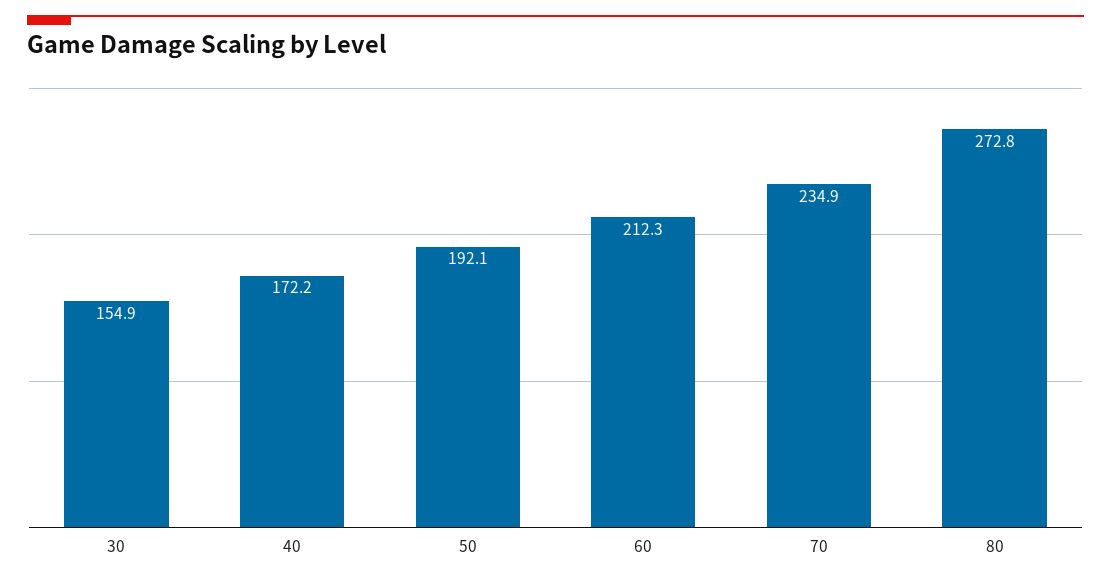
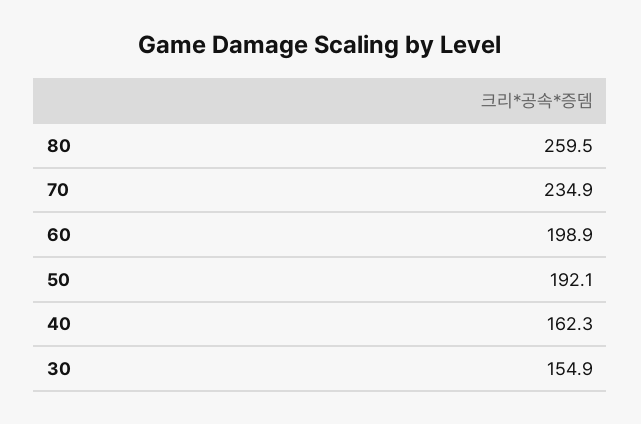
  {
    "30": 154.9,
-   "40": 172.2,
+   "40": 162.3,
    "50": 192.1,
-   "60": 212.3,
+   "60": 198.9,
    "70": 234.9,
-   "80": 272.8
+   "80": 259.5
  }

